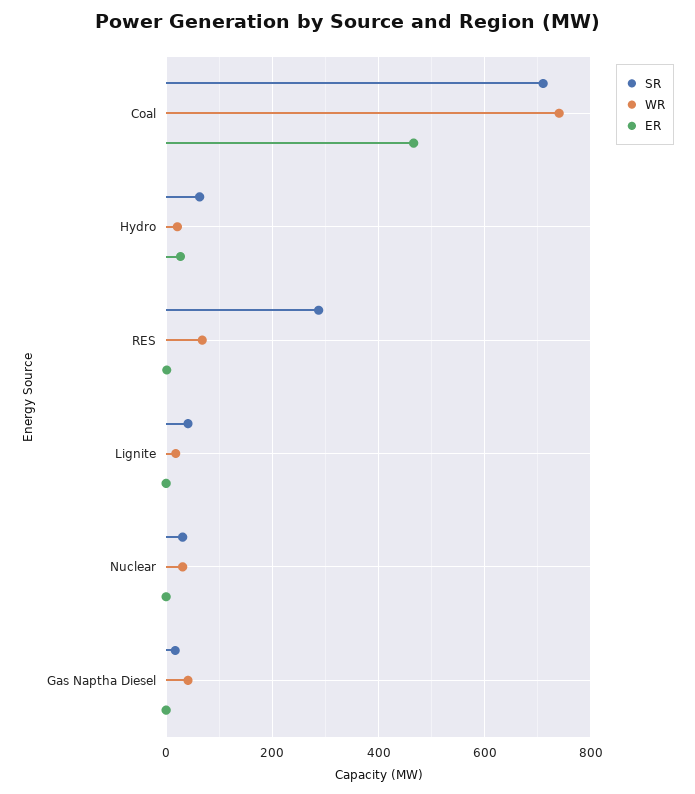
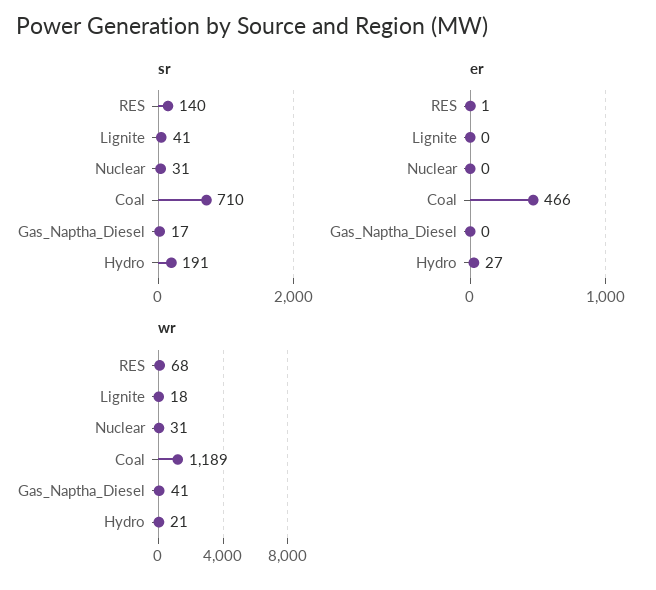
  {
    "SR": {
      "Coal": 710,
-     "Hydro": 60,
+     "Hydro": 191,
-     "RES": 280,
+     "RES": 140,
      "Lignite": 41,
      "Nuclear": 31,
      "Gas Naptha Diesel": 17
    },
    "WR": {
-     "Coal": 740,
+     "Coal": 1189,
      "Hydro": 21,
      "RES": 68,
      "Lignite": 18,
      "Nuclear": 31,
      "Gas Naptha Diesel": 41
    },
    "ER": {
      "Coal": 466,
      "Hydro": 27,
      "RES": 1,
      "Lignite": 0,
      "Nuclear": 0,
      "Gas Naptha Diesel": 0
    }
  }

